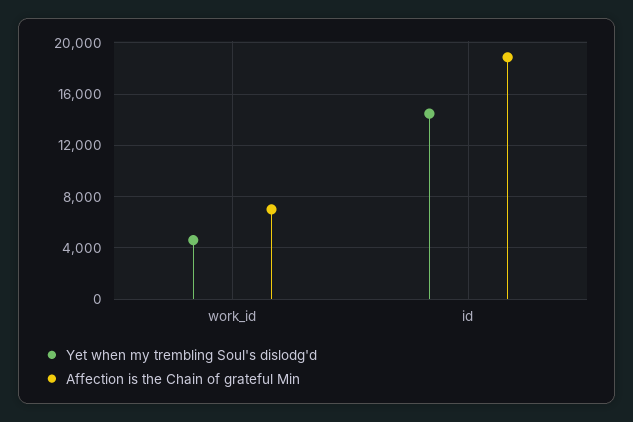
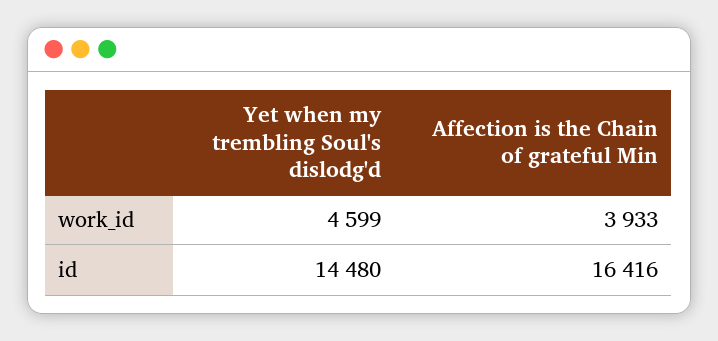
  {
    "Yet when my trembling Soul's dislodg'd": {
      "work_id": 4599,
      "id": 14480
    },
    "Affection is the Chain of grateful Min": {
-     "work_id": 7000,
+     "work_id": 3933,
-     "id": 19000
+     "id": 16416
    }
  }

